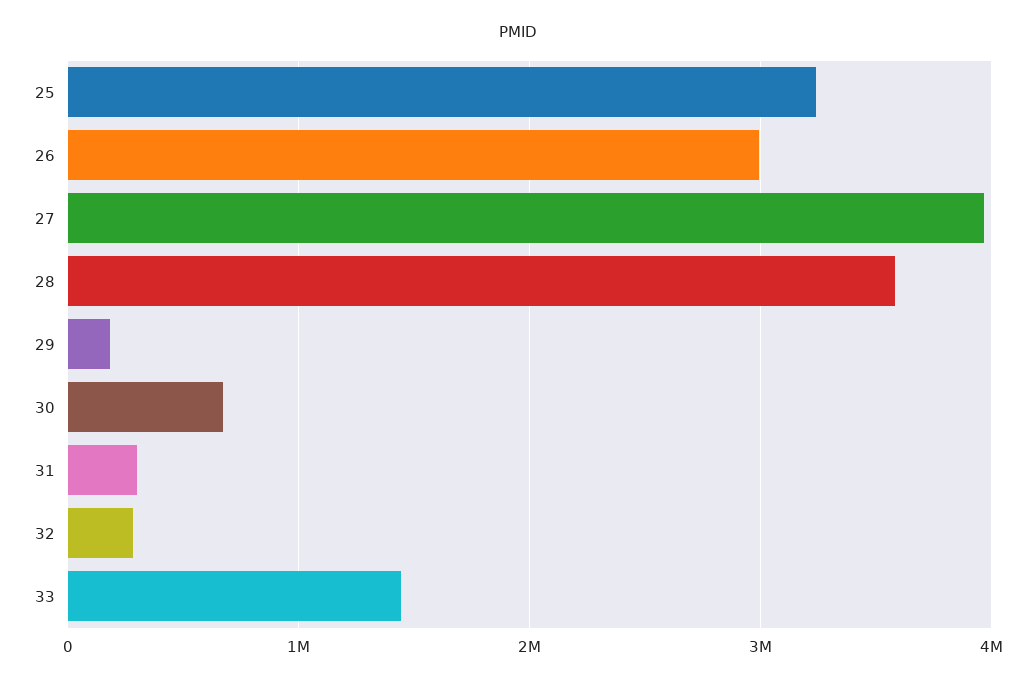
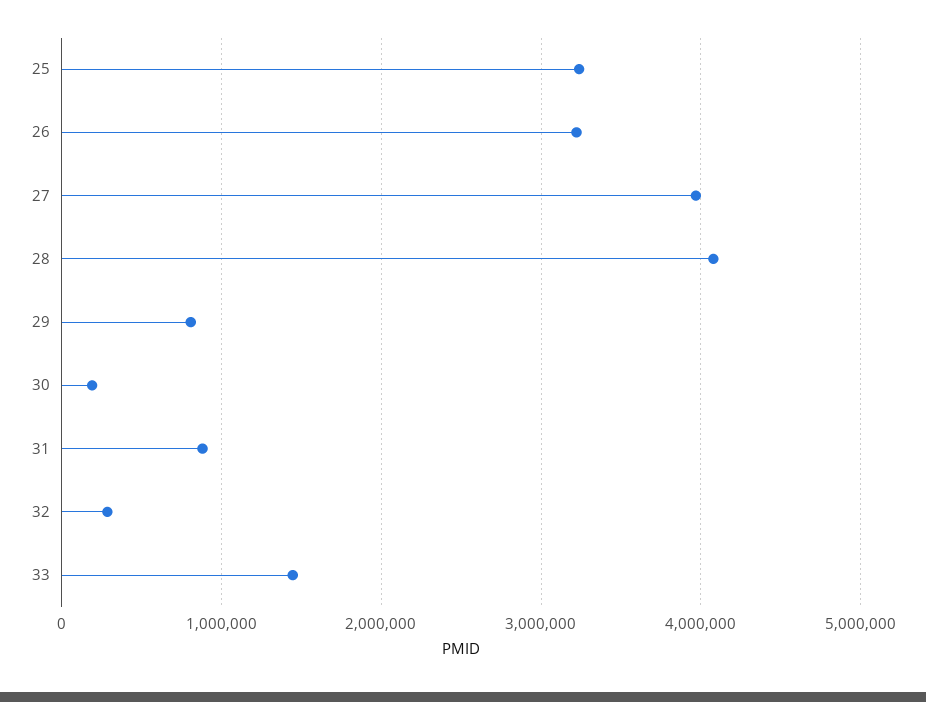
  {
    "25": 3200000,
-   "26": 3000000,
+   "26": 3200000,
    "27": 4000000,
-   "28": 3600000,
+   "28": 4100000,
-   "29": 200000,
+   "29": 800000,
-   "30": 700000,
+   "30": 200000,
-   "31": 300000,
+   "31": 900000,
    "32": 300000,
    "33": 1400000
  }

